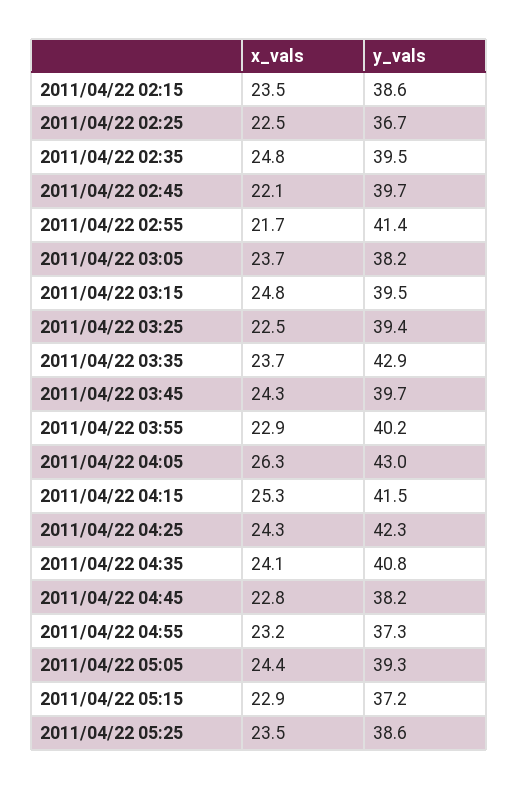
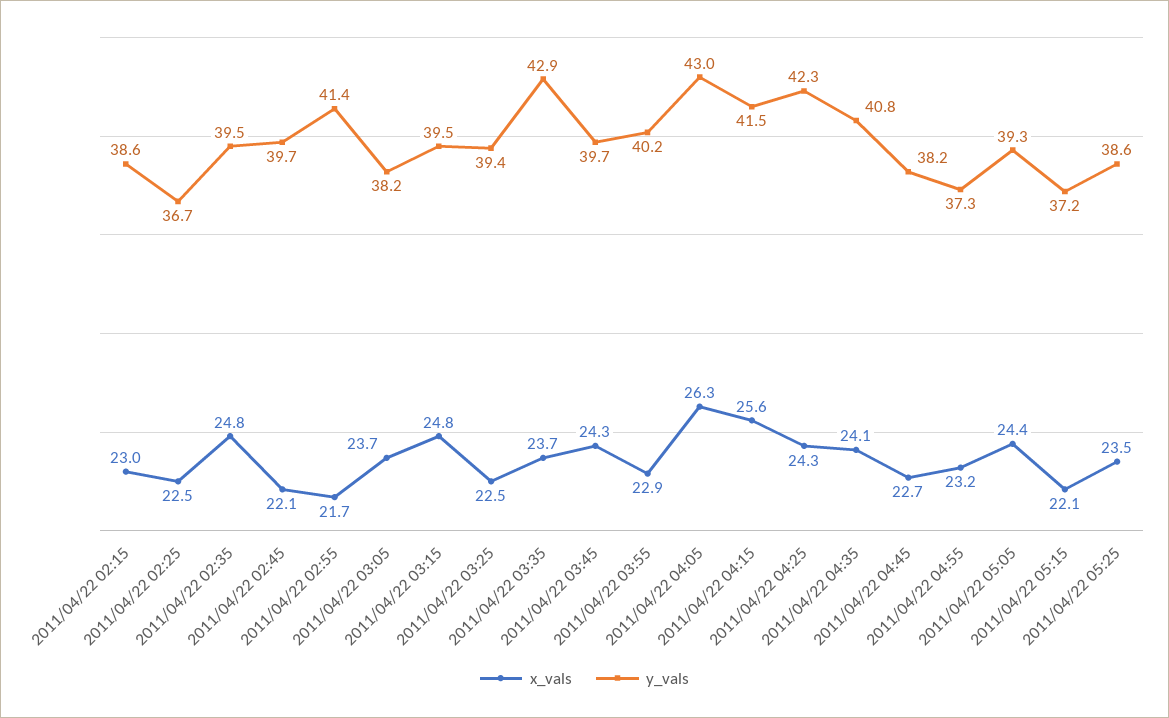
  {
    "x_vals": {
-     "2011/04/22 02:15": 23.5,
+     "2011/04/22 02:15": 23,
      "2011/04/22 02:25": 22.5,
      "2011/04/22 02:35": 24.8,
      "2011/04/22 02:45": 22.1,
      "2011/04/22 02:55": 21.7,
      "2011/04/22 03:05": 23.7,
      "2011/04/22 03:15": 24.8,
      "2011/04/22 03:25": 22.5,
      "2011/04/22 03:35": 23.7,
      "2011/04/22 03:45": 24.3,
      "2011/04/22 03:55": 22.9,
      "2011/04/22 04:05": 26.3,
-     "2011/04/22 04:15": 25.3,
+     "2011/04/22 04:15": 25.6,
      "2011/04/22 04:25": 24.3,
      "2011/04/22 04:35": 24.1,
-     "2011/04/22 04:45": 22.8,
+     "2011/04/22 04:45": 22.7,
      "2011/04/22 04:55": 23.2,
      "2011/04/22 05:05": 24.4,
-     "2011/04/22 05:15": 22.9,
+     "2011/04/22 05:15": 22.1,
      "2011/04/22 05:25": 23.5
    },
    "y_vals": {
      "2011/04/22 02:15": 38.6,
      "2011/04/22 02:25": 36.7,
      "2011/04/22 02:35": 39.5,
      "2011/04/22 02:45": 39.7,
      "2011/04/22 02:55": 41.4,
      "2011/04/22 03:05": 38.2,
      "2011/04/22 03:15": 39.5,
      "2011/04/22 03:25": 39.4,
      "2011/04/22 03:35": 42.9,
      "2011/04/22 03:45": 39.7,
      "2011/04/22 03:55": 40.2,
      "2011/04/22 04:05": 43,
      "2011/04/22 04:15": 41.5,
      "2011/04/22 04:25": 42.3,
      "2011/04/22 04:35": 40.8,
      "2011/04/22 04:45": 38.2,
      "2011/04/22 04:55": 37.3,
      "2011/04/22 05:05": 39.3,
      "2011/04/22 05:15": 37.2,
      "2011/04/22 05:25": 38.6
    }
  }

